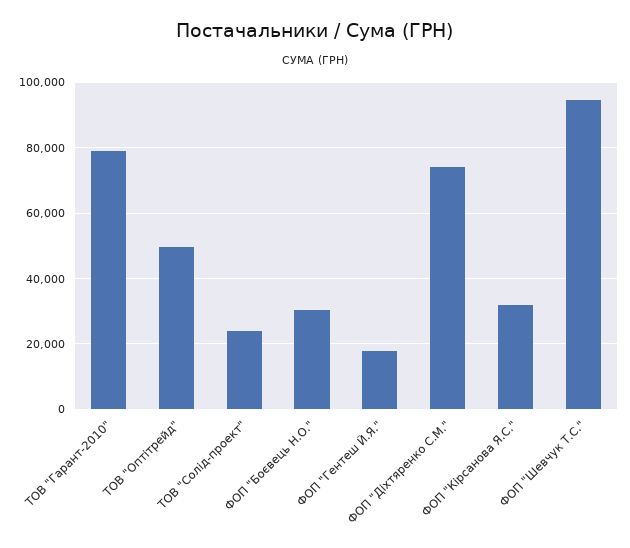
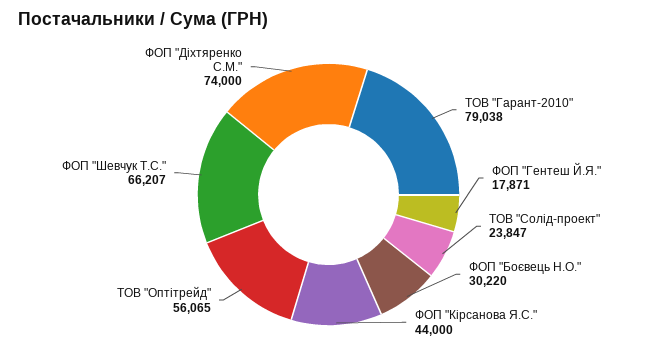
  {
    "ТОВ \"Гарант-2010\"": 79038,
-   "ТОВ \"Оптітрейд\"": 50000,
+   "ТОВ \"Оптітрейд\"": 56065,
    "ТОВ \"Солід-проект\"": 23847,
    "ФОП \"Боєвець Н.О.\"": 30220,
    "ФОП \"Гентеш Й.Я.\"": 17871,
    "ФОП \"Діхтяренко С.М.\"": 74000,
-   "ФОП \"Кірсанова Я.С.\"": 32000,
+   "ФОП \"Кірсанова Я.С.\"": 44000,
-   "ФОП \"Шевчук Т.С.\"": 94000
+   "ФОП \"Шевчук Т.С.\"": 66207
  }

